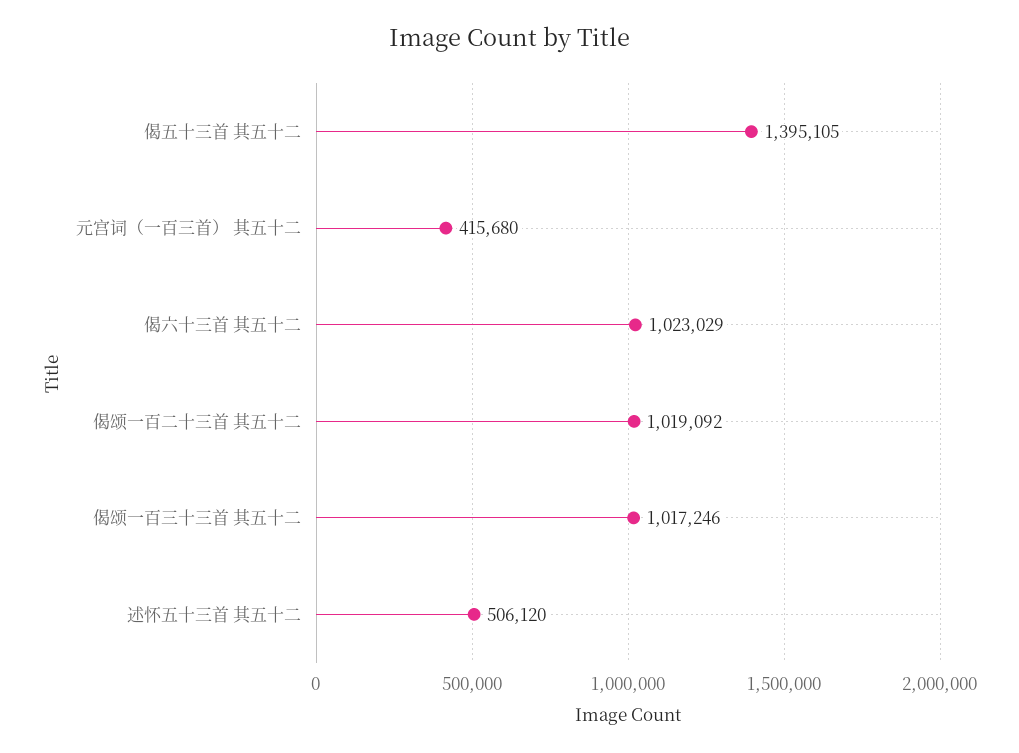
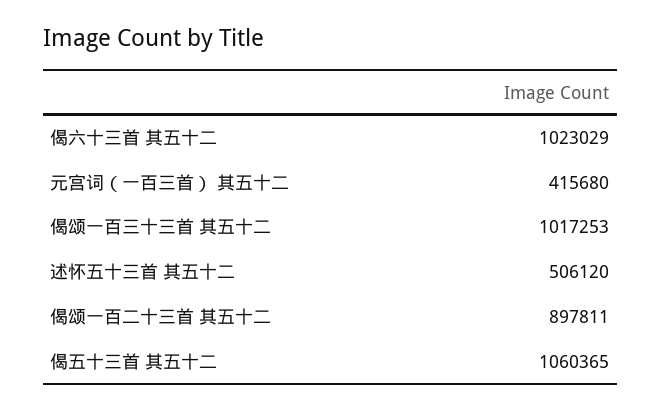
  {
-   "偈五十三首 其五十二": 1395105,
+   "偈五十三首 其五十二": 1060365,
    "元宫词（一百三首） 其五十二": 415680,
    "偈六十三首 其五十二": 1023029,
-   "偈颂一百二十三首 其五十二": 1019092,
+   "偈颂一百二十三首 其五十二": 897811,
-   "偈颂一百三十三首 其五十二": 1017246,
+   "偈颂一百三十三首 其五十二": 1017253,
    "述怀五十三首 其五十二": 506120
  }

